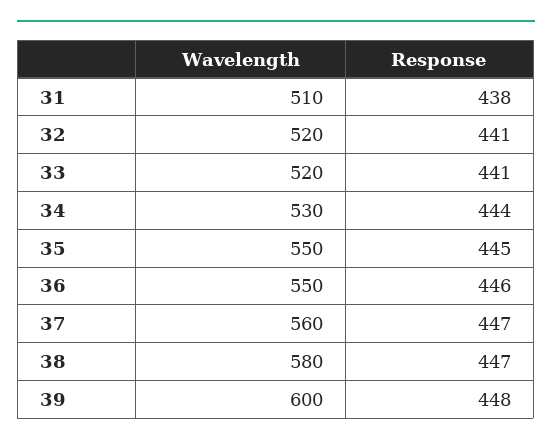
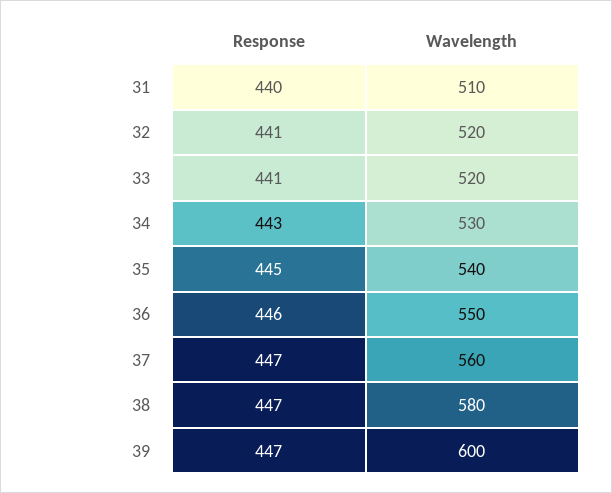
  {
    "Wavelength": {
      "31": 510,
      "32": 520,
      "33": 520,
      "34": 530,
-     "35": 550,
+     "35": 540,
      "36": 550,
      "37": 560,
      "38": 580,
      "39": 600
    },
    "Response": {
-     "31": 438,
+     "31": 440,
      "32": 441,
      "33": 441,
-     "34": 444,
+     "34": 443,
      "35": 445,
      "36": 446,
      "37": 447,
      "38": 447,
-     "39": 448
+     "39": 447
    }
  }

